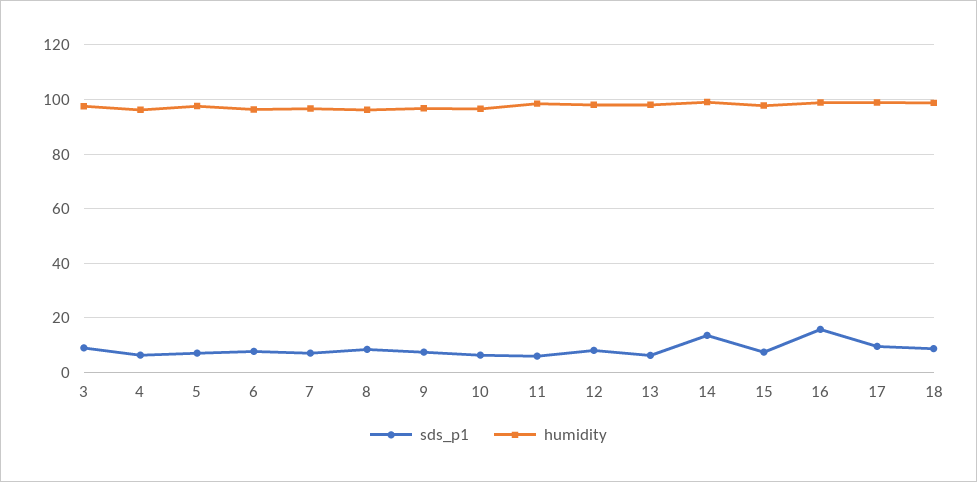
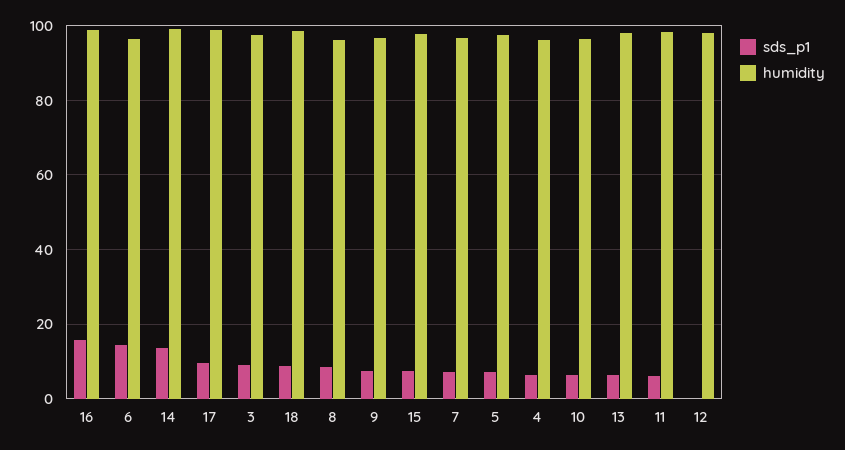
  {
    "sds_p1": {
      "3": 8,
      "4": 6,
      "5": 8,
-     "6": 7.5,
+     "6": 14,
      "7": 8,
      "8": 8,
      "9": 8,
      "10": 6,
      "11": 6,
-     "12": 7.5,
+     "12": 0,
      "13": 6,
      "14": 14,
      "15": 8,
      "16": 16,
      "17": 10,
      "18": 8
    },
    "humidity": {
      "3": 98,
      "4": 96,
      "5": 98,
      "6": 96,
      "7": 96,
      "8": 96,
      "9": 96,
      "10": 96,
      "11": 98,
      "12": 98,
      "13": 98,
      "14": 100,
      "15": 98,
      "16": 98,
      "17": 98,
      "18": 98
    }
  }

